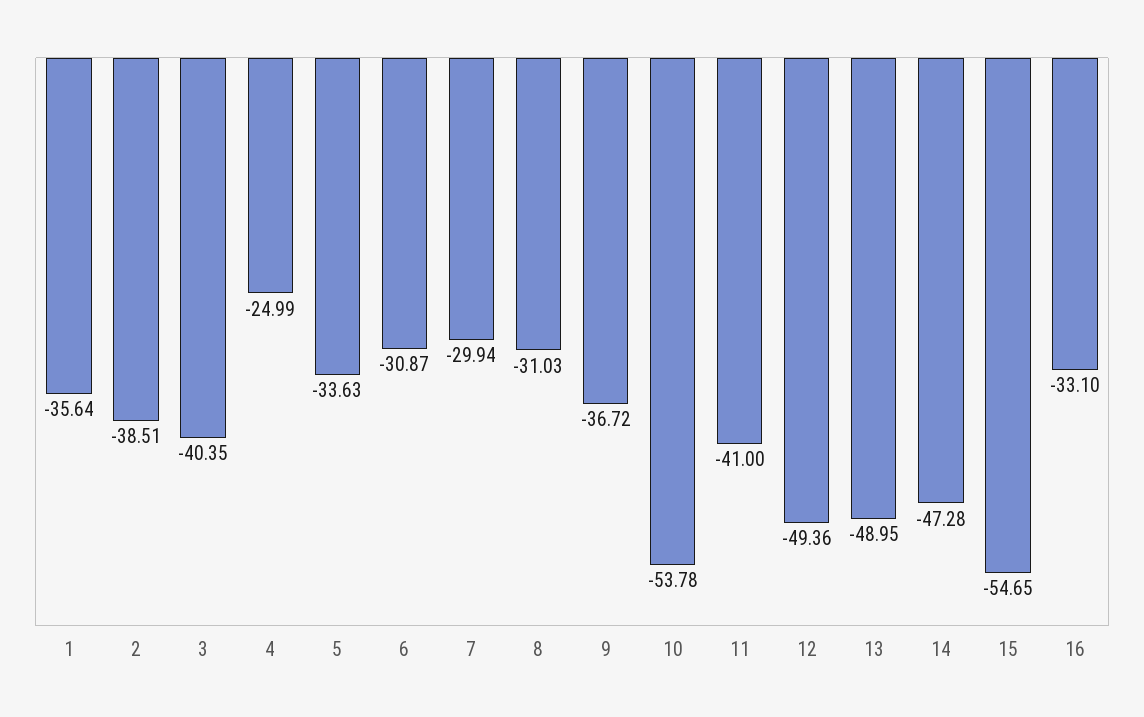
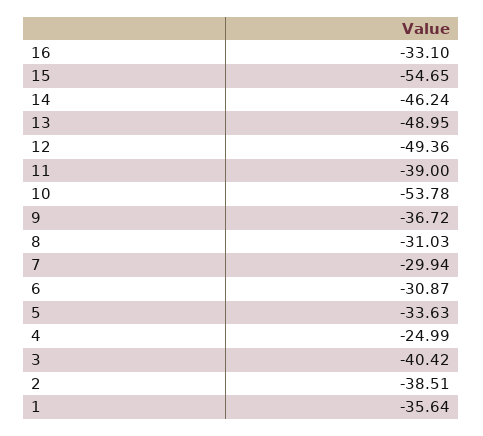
  {
    "1": -35.64,
    "2": -38.51,
-   "3": -40.35,
+   "3": -40.42,
    "4": -24.99,
    "5": -33.63,
    "6": -30.87,
    "7": -29.94,
    "8": -31.03,
    "9": -36.72,
    "10": -53.78,
-   "11": -41,
+   "11": -39,
    "12": -49.36,
    "13": -48.95,
-   "14": -47.28,
+   "14": -46.24,
    "15": -54.65,
    "16": -33.1
  }

